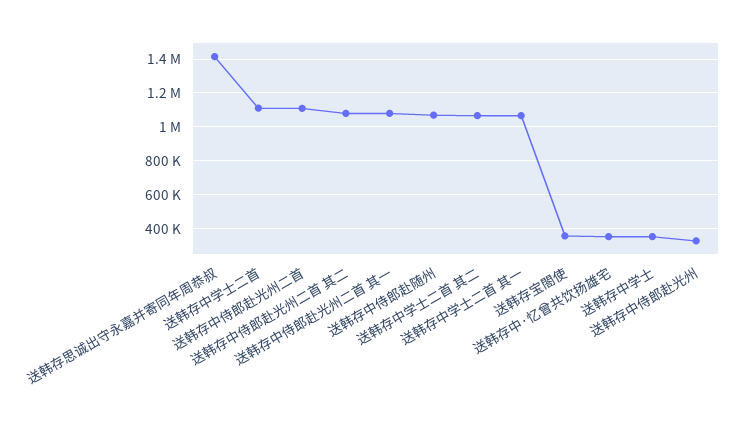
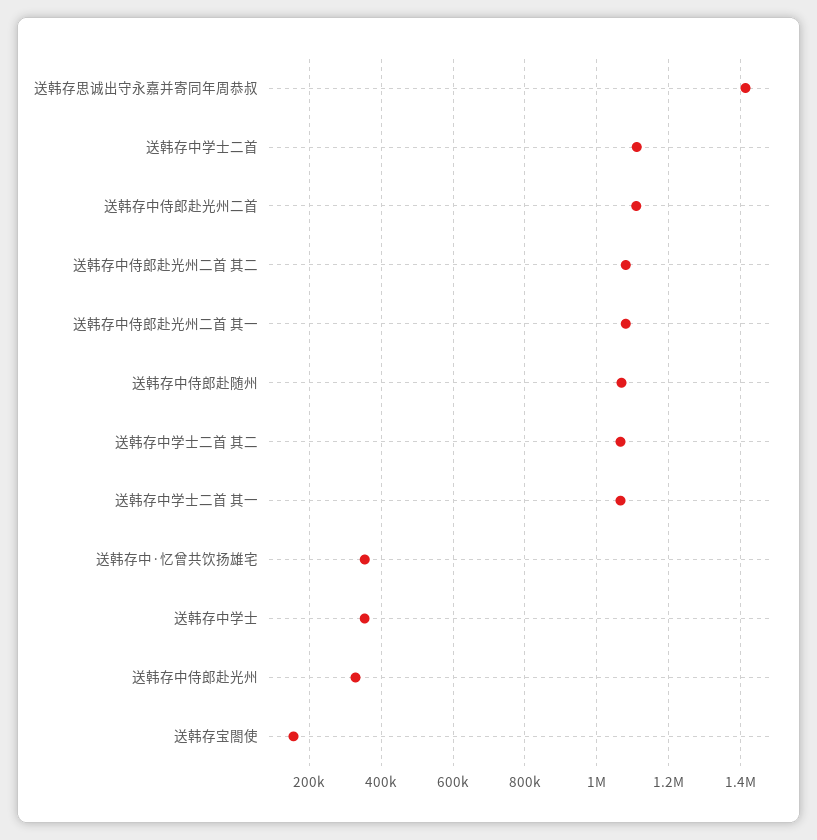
  {
    "送韩存思诚出守永嘉并寄同年周恭叔": 1420000,
    "送韩存中学士二首": 1120000,
    "送韩存中侍郎赴光州二首": 1100000,
    "送韩存中侍郎赴光州二首 其二": 1080000,
    "送韩存中侍郎赴光州二首 其一": 1080000,
    "送韩存中侍郎赴随州": 1060000,
    "送韩存中学士二首 其二": 1060000,
    "送韩存中学士二首 其一": 1060000,
-   "送韩存宝閤使": 350000,
+   "送韩存宝閤使": 160000,
    "送韩存中·忆曾共饮扬雄宅": 360000,
    "送韩存中学士": 360000,
    "送韩存中侍郎赴光州": 320000
  }

